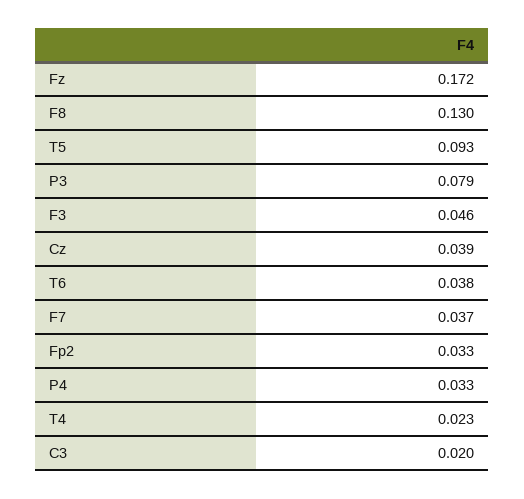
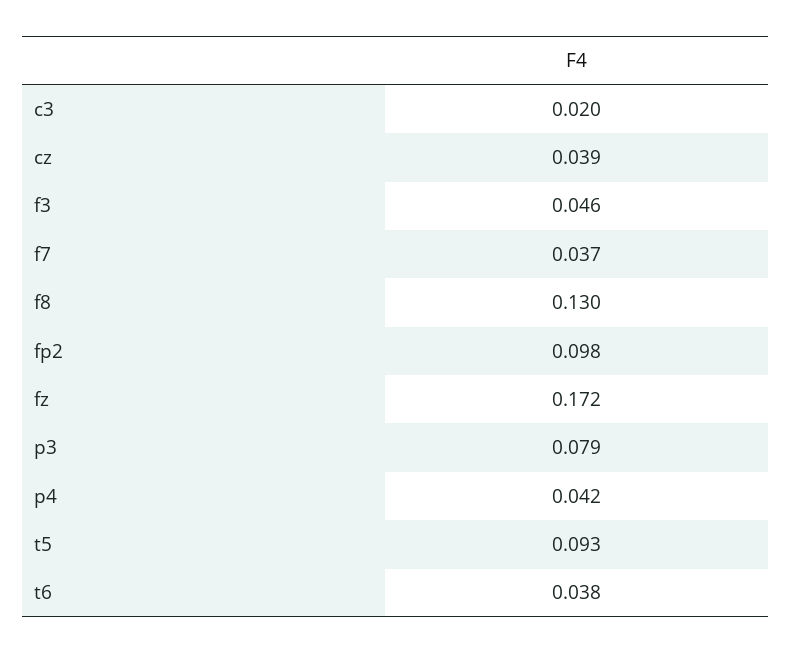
  {
    "Fz": 0.172,
    "F8": 0.13,
    "T5": 0.093,
    "P3": 0.079,
    "F3": 0.046,
    "Cz": 0.039,
    "T6": 0.038,
    "F7": 0.037,
-   "Fp2": 0.033,
+   "Fp2": 0.098,
-   "P4": 0.033,
+   "P4": 0.042,
-   "T4": 0.023,
    "C3": 0.02
  }

